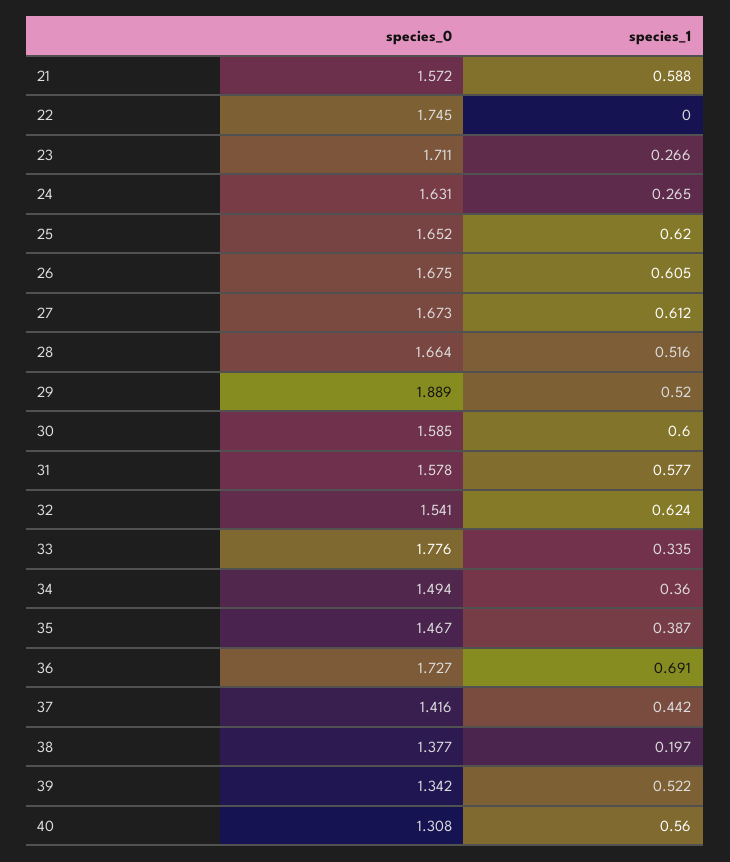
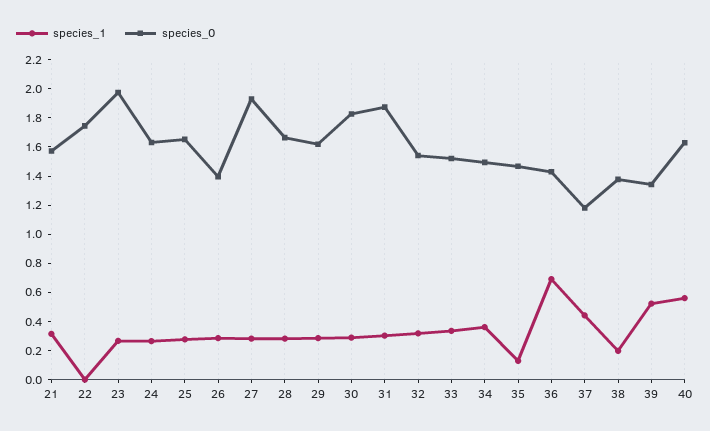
  {
    "species_0": {
      "21": 1.572,
      "22": 1.745,
-     "23": 1.711,
+     "23": 2,
      "24": 1.631,
      "25": 1.652,
-     "26": 1.675,
+     "26": 1.4,
-     "27": 1.673,
+     "27": 1.9,
      "28": 1.664,
-     "29": 1.889,
+     "29": 1.6,
-     "30": 1.585,
+     "30": 1.8,
-     "31": 1.578,
+     "31": 1.9,
      "32": 1.541,
-     "33": 1.776,
+     "33": 1.5,
      "34": 1.494,
      "35": 1.467,
-     "36": 1.727,
+     "36": 1.4,
-     "37": 1.416,
+     "37": 1.2,
      "38": 1.377,
      "39": 1.342,
-     "40": 1.308
+     "40": 1.6
    },
    "species_1": {
-     "21": 0.588,
+     "21": 0.3,
      "22": 0,
      "23": 0.266,
      "24": 0.265,
-     "25": 0.62,
+     "25": 0.3,
-     "26": 0.605,
+     "26": 0.3,
-     "27": 0.612,
+     "27": 0.3,
-     "28": 0.516,
+     "28": 0.3,
-     "29": 0.52,
+     "29": 0.3,
-     "30": 0.6,
+     "30": 0.3,
-     "31": 0.577,
+     "31": 0.3,
-     "32": 0.624,
+     "32": 0.3,
      "33": 0.335,
      "34": 0.36,
-     "35": 0.387,
+     "35": 0.1,
      "36": 0.691,
      "37": 0.442,
      "38": 0.197,
      "39": 0.522,
      "40": 0.56
    }
  }

